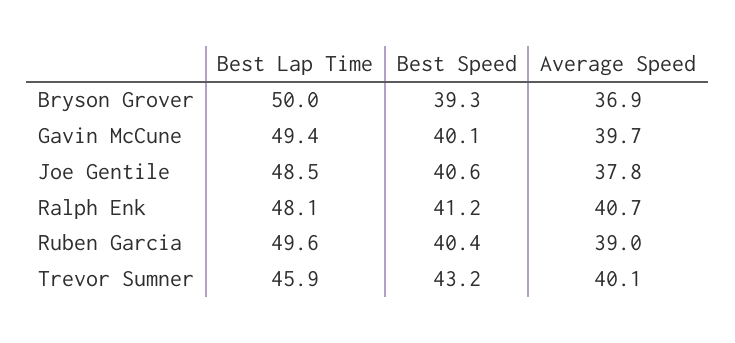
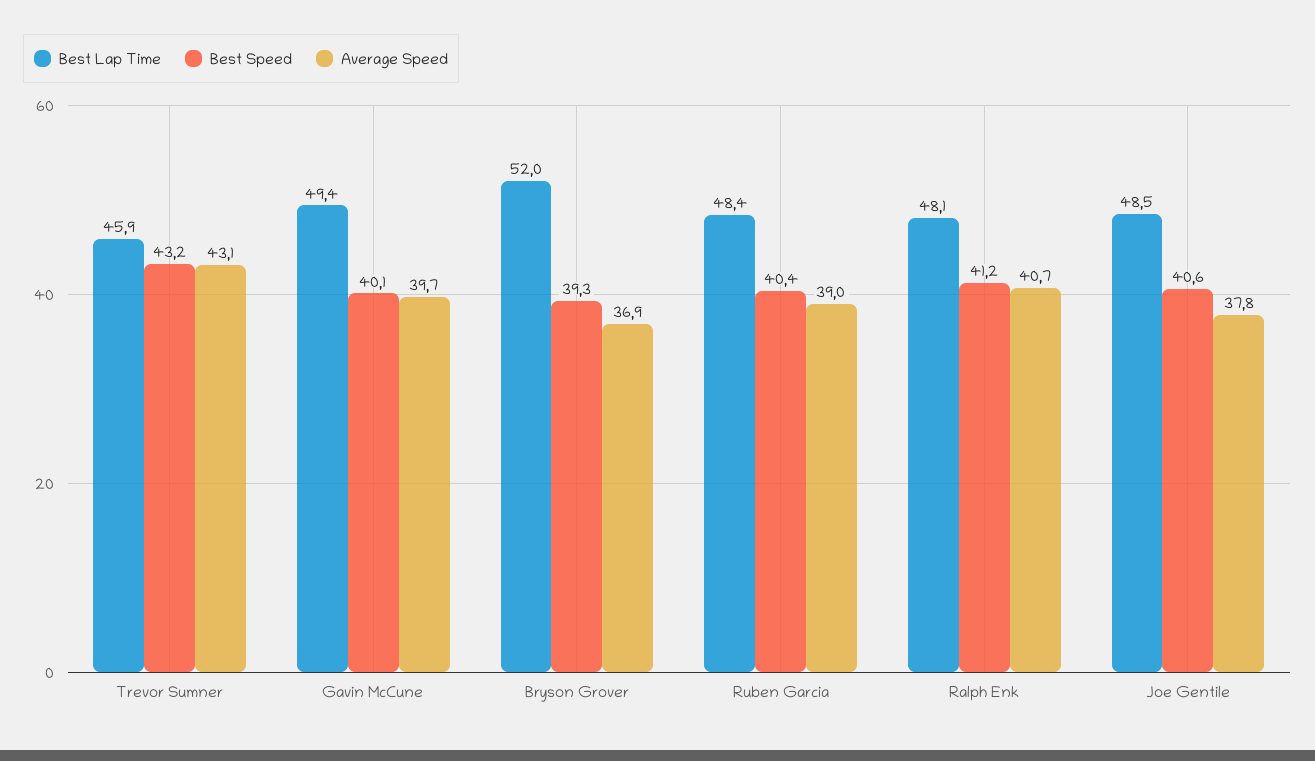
  {
    "Best Lap Time": {
-     "Bryson Grover": 50,
+     "Bryson Grover": 52,
      "Gavin McCune": 49.4,
      "Joe Gentile": 48.5,
      "Ralph Enk": 48.1,
-     "Ruben Garcia": 49.6,
+     "Ruben Garcia": 48.4,
      "Trevor Sumner": 45.9
    },
    "Best Speed": {
      "Bryson Grover": 39.3,
      "Gavin McCune": 40.1,
      "Joe Gentile": 40.6,
      "Ralph Enk": 41.2,
      "Ruben Garcia": 40.4,
      "Trevor Sumner": 43.2
    },
    "Average Speed": {
      "Bryson Grover": 36.9,
      "Gavin McCune": 39.7,
      "Joe Gentile": 37.8,
      "Ralph Enk": 40.7,
      "Ruben Garcia": 39,
-     "Trevor Sumner": 40.1
+     "Trevor Sumner": 43.1
    }
  }

